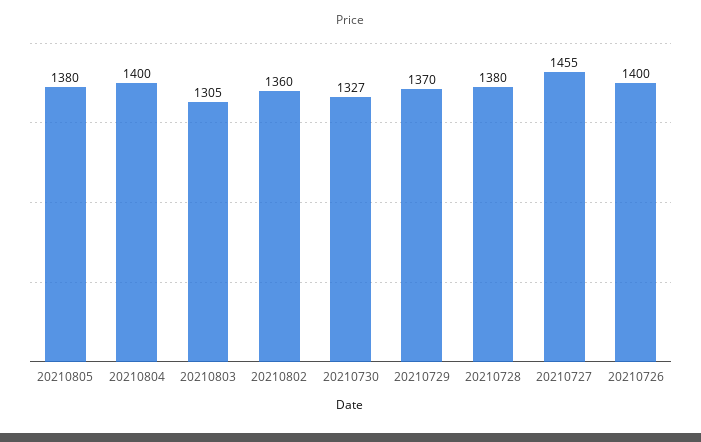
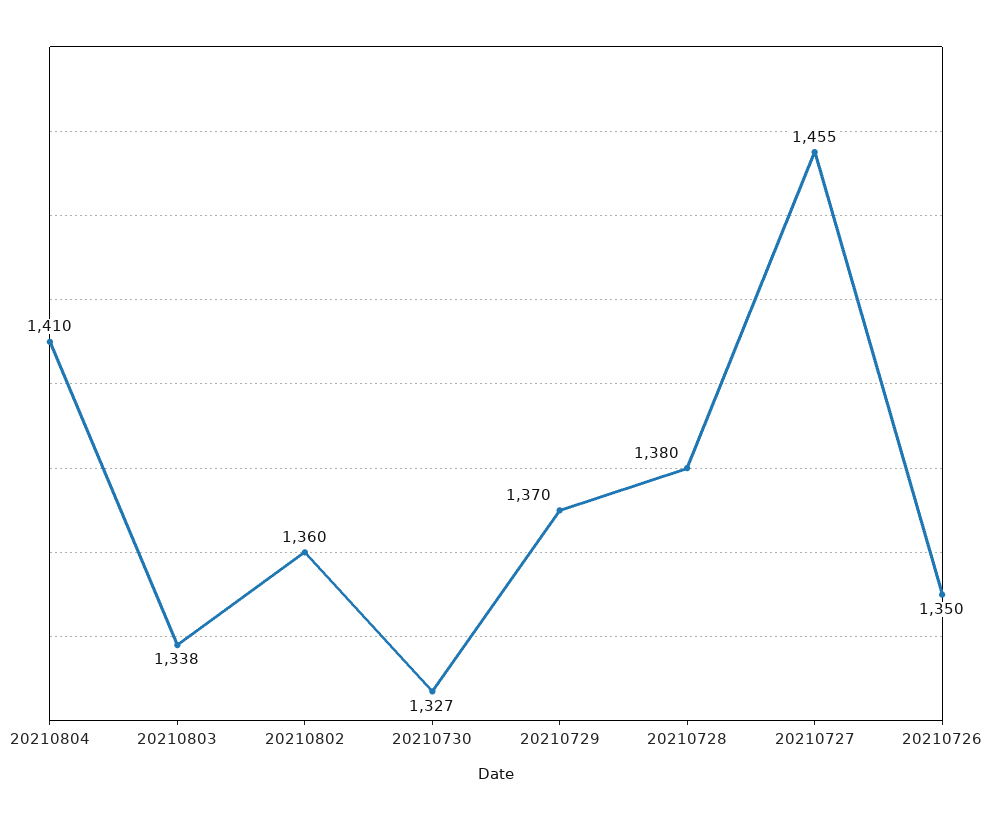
  {
-   "20210805": 1380,
-   "20210804": 1400,
+   "20210804": 1410,
-   "20210803": 1305,
+   "20210803": 1338,
    "20210802": 1360,
    "20210730": 1327,
    "20210729": 1370,
    "20210728": 1380,
    "20210727": 1455,
-   "20210726": 1400
+   "20210726": 1350
  }

